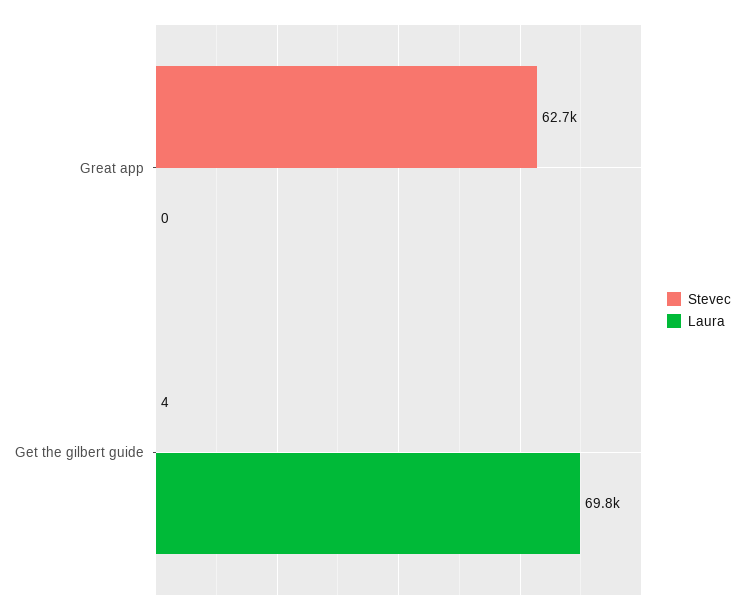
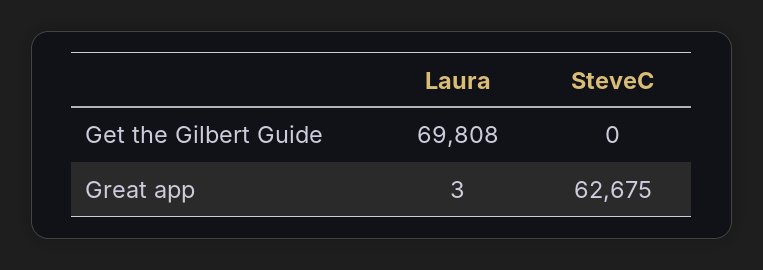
  {
    "Stevec": {
      "Great app": 62675,
-     "Get the gilbert guide": 4
+     "Get the gilbert guide": 0
    },
    "Laura": {
-     "Great app": 0,
+     "Great app": 3,
      "Get the gilbert guide": 69808
    }
  }

